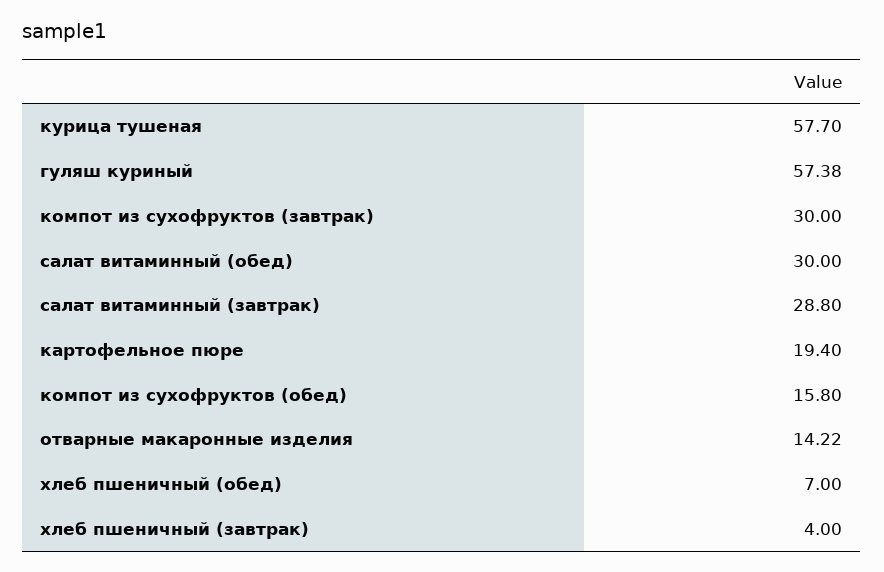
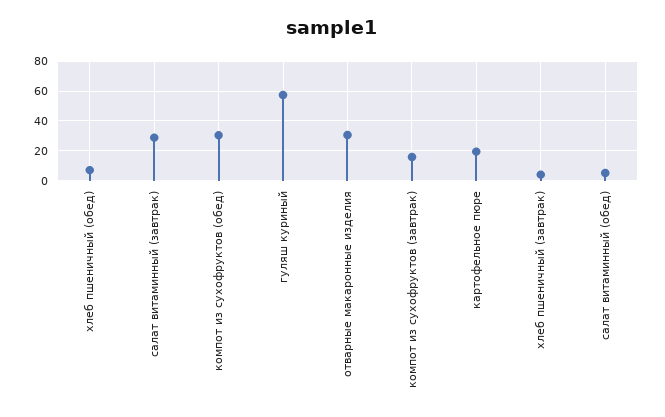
  {
-   "курица тушеная": 57.7,
    "гуляш куриный": 57.38,
-   "компот из сухофруктов (завтрак)": 30,
+   "компот из сухофруктов (завтрак)": 15,
-   "салат витаминный (обед)": 30,
+   "салат витаминный (обед)": 5,
    "салат витаминный (завтрак)": 28.8,
    "картофельное пюре": 19.4,
-   "компот из сухофруктов (обед)": 15.8,
+   "компот из сухофруктов (обед)": 30,
-   "отварные макаронные изделия": 14.22,
+   "отварные макаронные изделия": 30,
    "хлеб пшеничный (обед)": 7,
    "хлеб пшеничный (завтрак)": 4
  }

